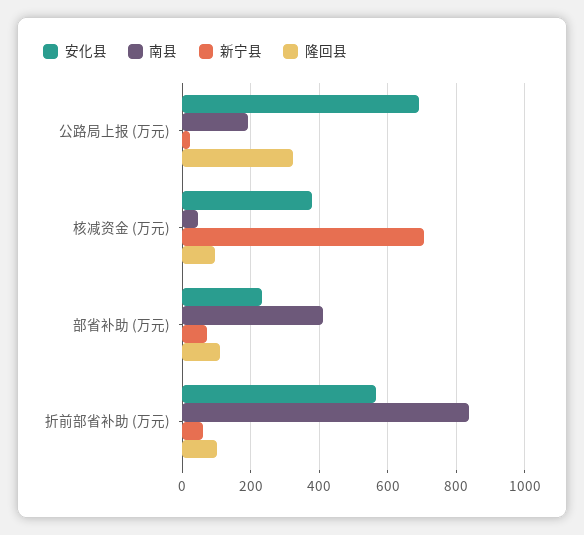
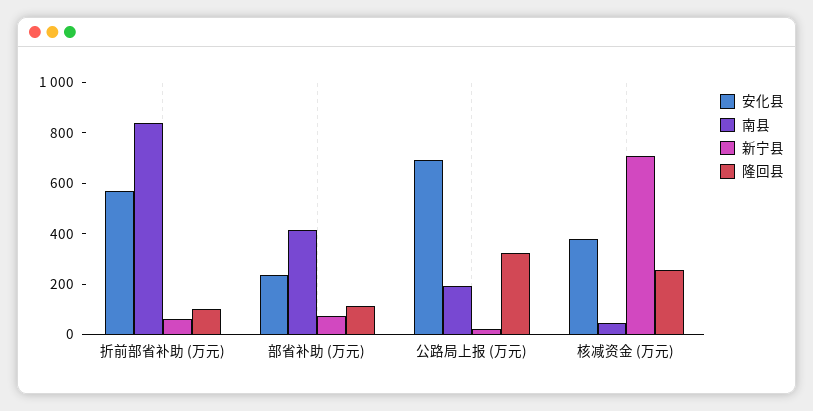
  {
    "安化县": {
      "公路局上报 (万元)": 700,
      "核减资金 (万元)": 380,
      "部省补助 (万元)": 240,
      "折前部省补助 (万元)": 560
    },
    "南县": {
      "公路局上报 (万元)": 200,
      "核减资金 (万元)": 40,
      "部省补助 (万元)": 420,
      "折前部省补助 (万元)": 840
    },
    "新宁县": {
      "公路局上报 (万元)": 20,
      "核减资金 (万元)": 700,
      "部省补助 (万元)": 80,
      "折前部省补助 (万元)": 60
    },
    "隆回县": {
      "公路局上报 (万元)": 320,
-     "核减资金 (万元)": 100,
+     "核减资金 (万元)": 250,
      "部省补助 (万元)": 120,
      "折前部省补助 (万元)": 100
    }
  }

